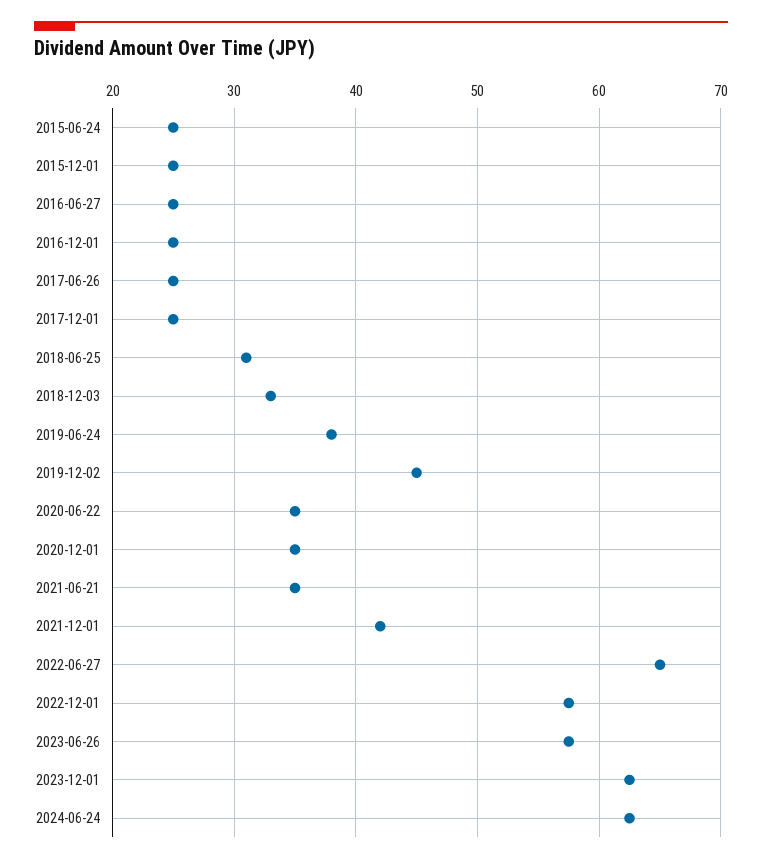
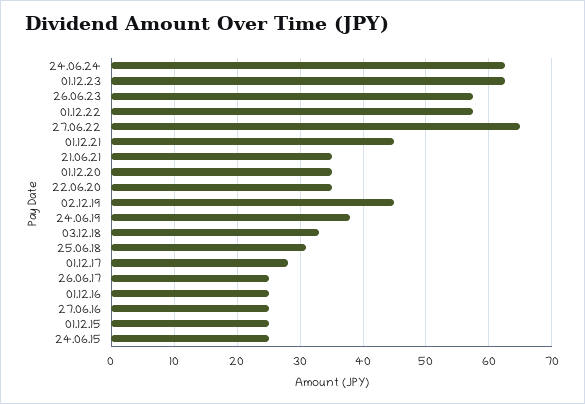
  {
    "2015-06-24": 25,
    "2015-12-01": 25,
    "2016-06-27": 25,
    "2016-12-01": 25,
    "2017-06-26": 25,
-   "2017-12-01": 25,
+   "2017-12-01": 28,
    "2018-06-25": 31,
    "2018-12-03": 33,
    "2019-06-24": 38,
    "2019-12-02": 45,
    "2020-06-22": 35,
    "2020-12-01": 35,
    "2021-06-21": 35,
-   "2021-12-01": 42,
+   "2021-12-01": 45,
    "2022-06-27": 65,
    "2022-12-01": 58,
    "2023-06-26": 58,
    "2023-12-01": 63,
    "2024-06-24": 63
  }

